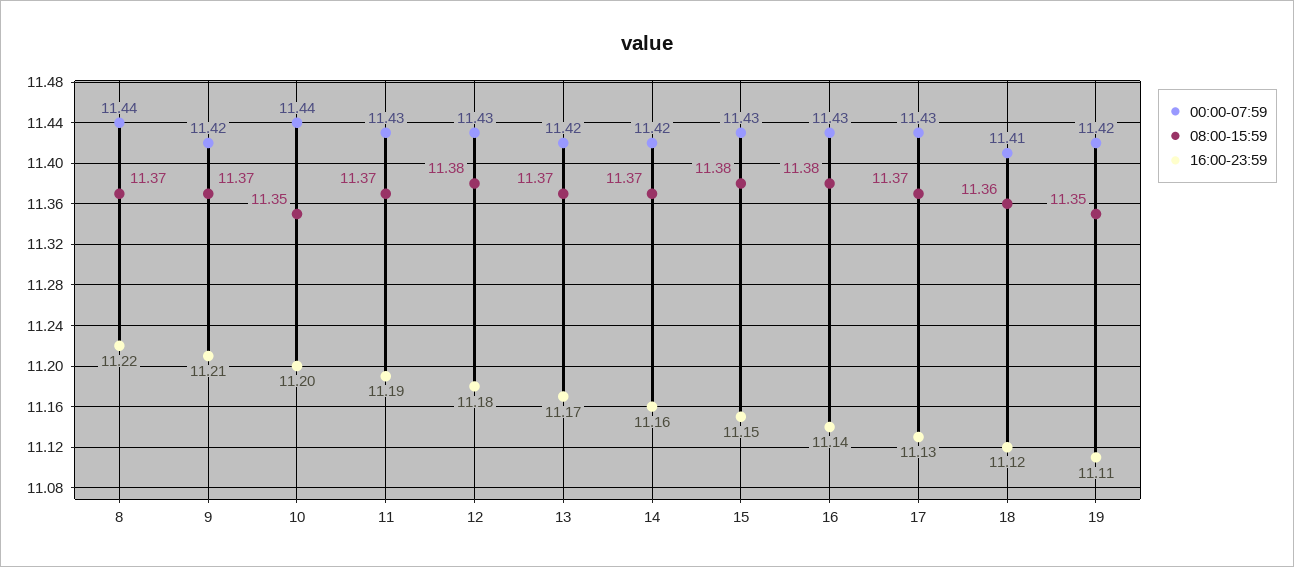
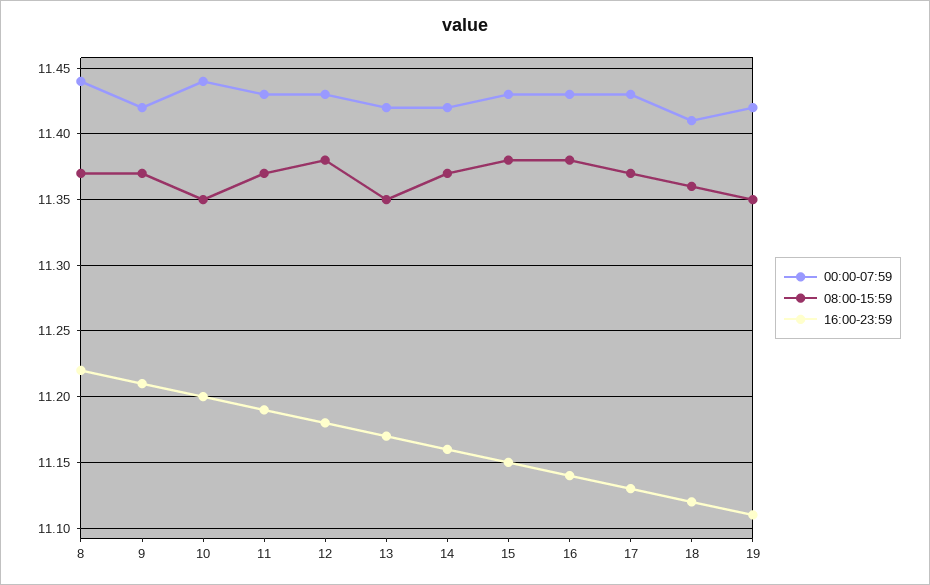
  {
    "00:00-07:59": {
      "8": 11.44,
      "9": 11.42,
      "10": 11.44,
      "11": 11.43,
      "12": 11.43,
      "13": 11.42,
      "14": 11.42,
      "15": 11.43,
      "16": 11.43,
      "17": 11.43,
      "18": 11.41,
      "19": 11.42
    },
    "08:00-15:59": {
      "8": 11.37,
      "9": 11.37,
      "10": 11.35,
      "11": 11.37,
      "12": 11.38,
-     "13": 11.37,
+     "13": 11.35,
      "14": 11.37,
      "15": 11.38,
      "16": 11.38,
      "17": 11.37,
      "18": 11.36,
      "19": 11.35
    },
    "16:00-23:59": {
      "8": 11.22,
      "9": 11.21,
      "10": 11.2,
      "11": 11.19,
      "12": 11.18,
      "13": 11.17,
      "14": 11.16,
      "15": 11.15,
      "16": 11.14,
      "17": 11.13,
      "18": 11.12,
      "19": 11.11
    }
  }

